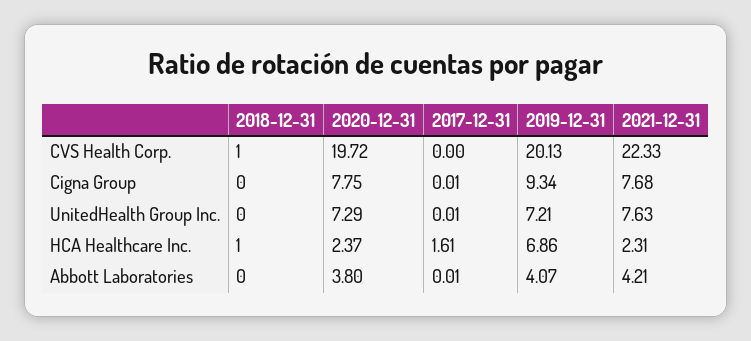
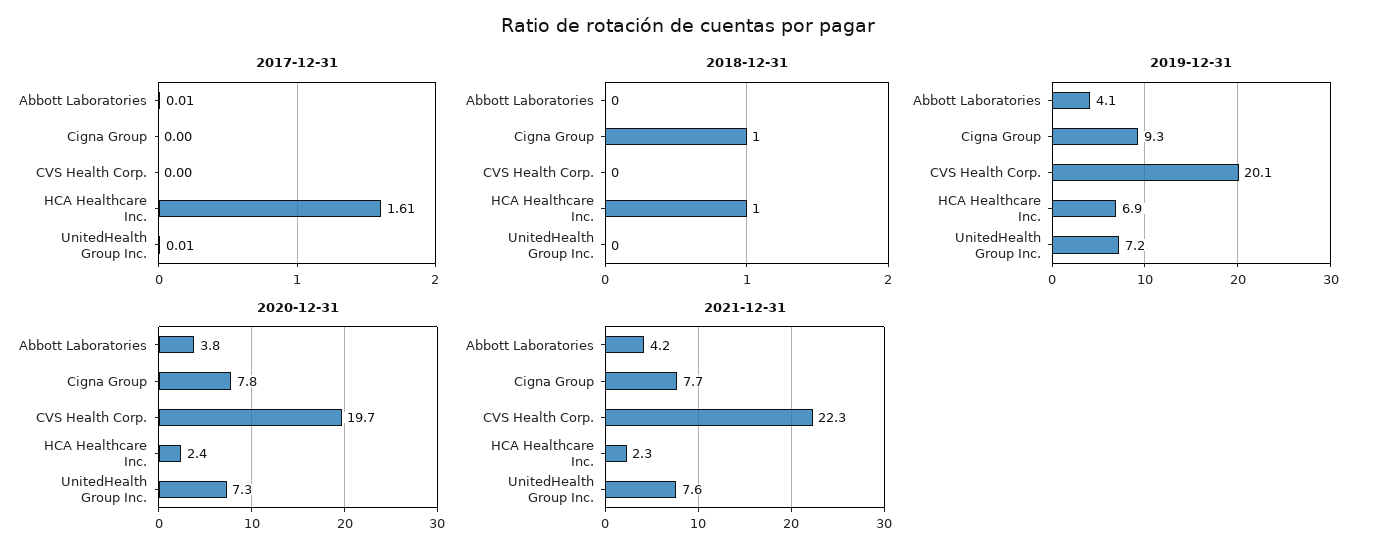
  {
    "2018-12-31": {
-     "CVS Health Corp.": 1,
+     "CVS Health Corp.": 0,
-     "Cigna Group": 0,
+     "Cigna Group": 1,
      "UnitedHealth Group Inc.": 0,
      "HCA Healthcare Inc.": 1,
      "Abbott Laboratories": 0
    },
    "2020-12-31": {
      "CVS Health Corp.": 19.72,
      "Cigna Group": 7.75,
      "UnitedHealth Group Inc.": 7.29,
      "HCA Healthcare Inc.": 2.37,
      "Abbott Laboratories": 3.8
    },
    "2017-12-31": {
      "CVS Health Corp.": 0,
-     "Cigna Group": 0.01,
+     "Cigna Group": 0,
      "UnitedHealth Group Inc.": 0.01,
      "HCA Healthcare Inc.": 1.61,
      "Abbott Laboratories": 0.01
    },
    "2019-12-31": {
      "CVS Health Corp.": 20.13,
      "Cigna Group": 9.34,
      "UnitedHealth Group Inc.": 7.21,
      "HCA Healthcare Inc.": 6.86,
      "Abbott Laboratories": 4.07
    },
    "2021-12-31": {
      "CVS Health Corp.": 22.33,
      "Cigna Group": 7.68,
      "UnitedHealth Group Inc.": 7.63,
      "HCA Healthcare Inc.": 2.31,
      "Abbott Laboratories": 4.21
    }
  }

